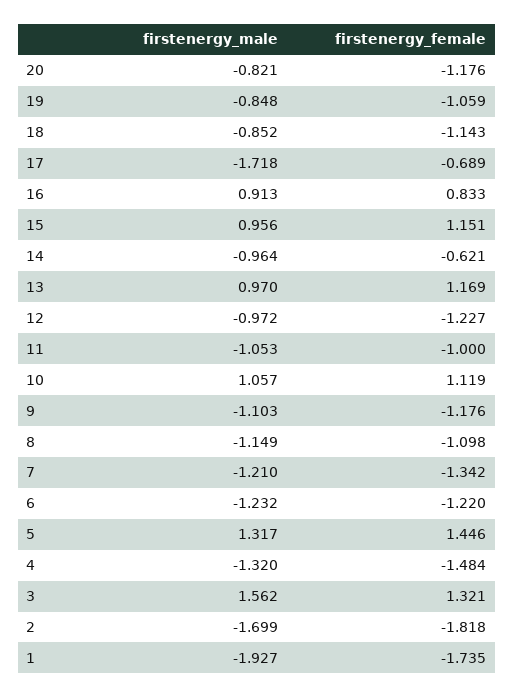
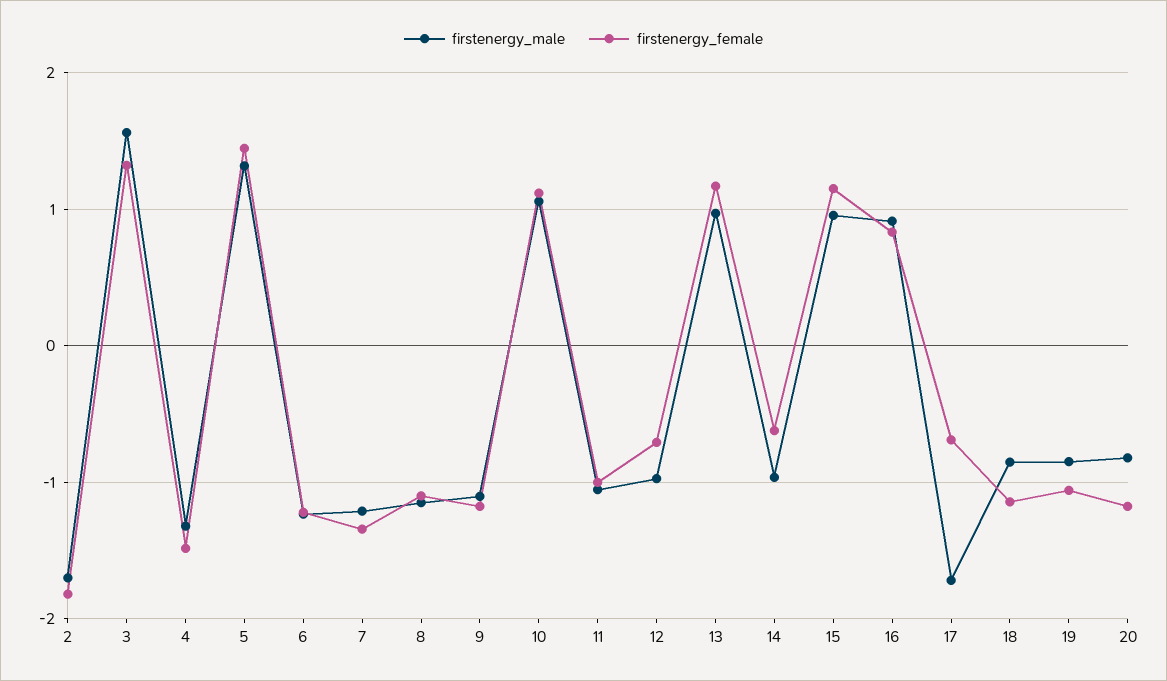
  {
    "firstenergy_male": {
      "20": -0.821,
      "19": -0.848,
      "18": -0.852,
      "17": -1.718,
      "16": 0.913,
      "15": 0.956,
      "14": -0.964,
      "13": 0.97,
      "12": -0.972,
      "11": -1.053,
      "10": 1.057,
      "9": -1.103,
      "8": -1.149,
      "7": -1.21,
      "6": -1.232,
      "5": 1.317,
      "4": -1.32,
      "3": 1.562,
-     "2": -1.699,
+     "2": -1.699
-     "1": -1.927
    },
    "firstenergy_female": {
      "20": -1.176,
      "19": -1.059,
      "18": -1.143,
      "17": -0.689,
      "16": 0.833,
      "15": 1.151,
      "14": -0.621,
      "13": 1.169,
-     "12": -1.227,
+     "12": -0.7,
      "11": -1,
      "10": 1.119,
      "9": -1.176,
      "8": -1.098,
      "7": -1.342,
      "6": -1.22,
      "5": 1.446,
      "4": -1.484,
      "3": 1.321,
-     "2": -1.818,
+     "2": -1.818
-     "1": -1.735
    }
  }

